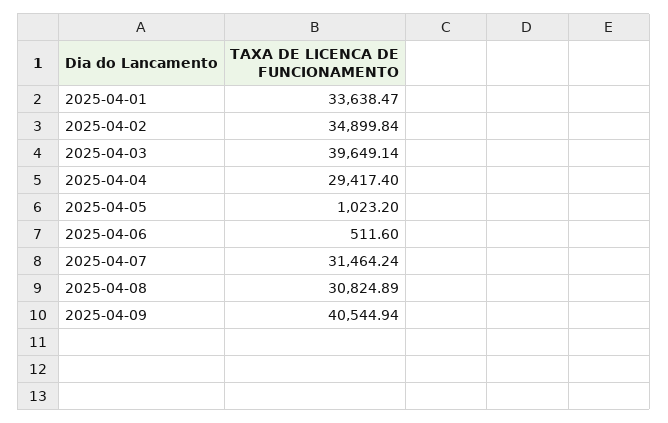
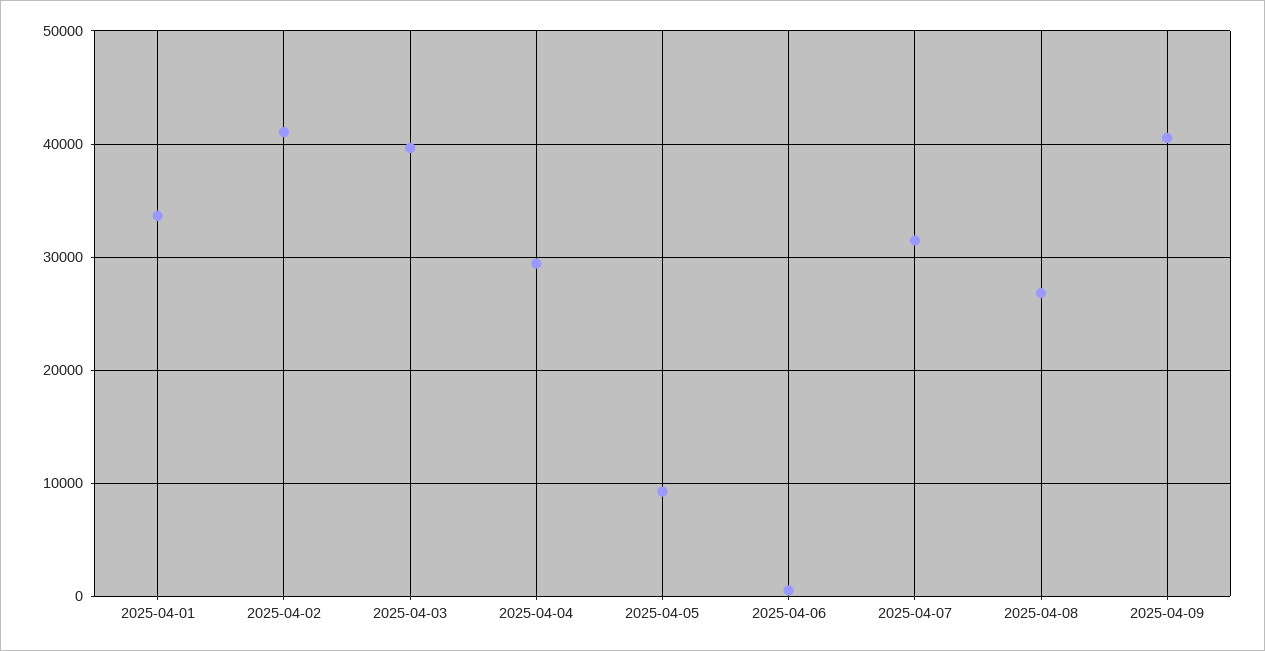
  {
    "2025-04-01": 33638.47,
-   "2025-04-02": 34899.84,
+   "2025-04-02": 41000,
    "2025-04-03": 39649.14,
    "2025-04-04": 29417.4,
-   "2025-04-05": 1023.2,
+   "2025-04-05": 9000,
    "2025-04-06": 511.6,
    "2025-04-07": 31464.24,
-   "2025-04-08": 30824.89,
+   "2025-04-08": 27000,
    "2025-04-09": 40544.94
  }

